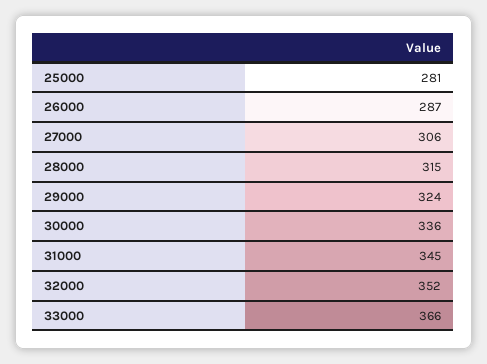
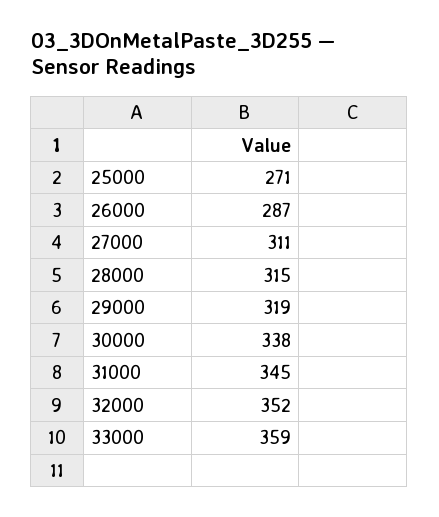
  {
-   "25000": 281,
+   "25000": 271,
    "26000": 287,
-   "27000": 306,
+   "27000": 311,
    "28000": 315,
-   "29000": 324,
+   "29000": 319,
-   "30000": 336,
+   "30000": 338,
    "31000": 345,
    "32000": 352,
-   "33000": 366
+   "33000": 359
  }

